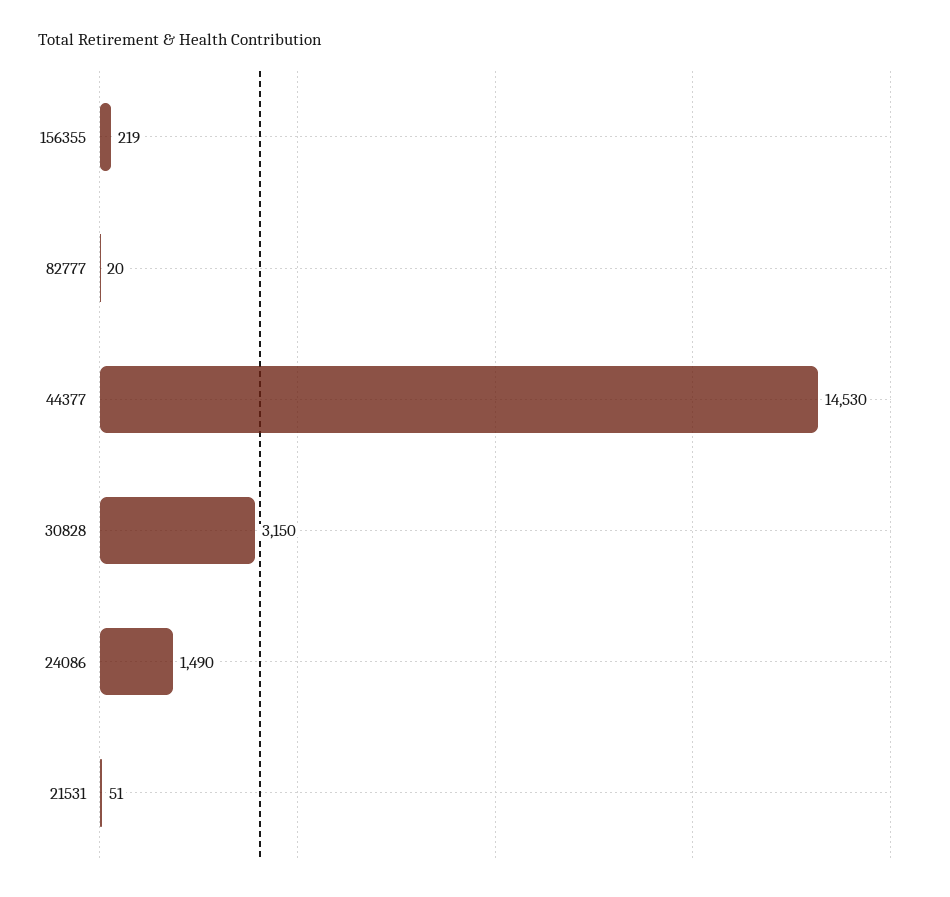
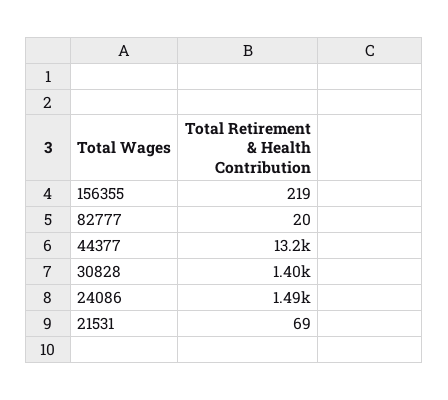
  {
    "156355": 219,
    "82777": 20,
-   "44377": 14530,
+   "44377": 13200,
-   "30828": 3150,
+   "30828": 1400,
    "24086": 1490,
-   "21531": 51
+   "21531": 69
  }

